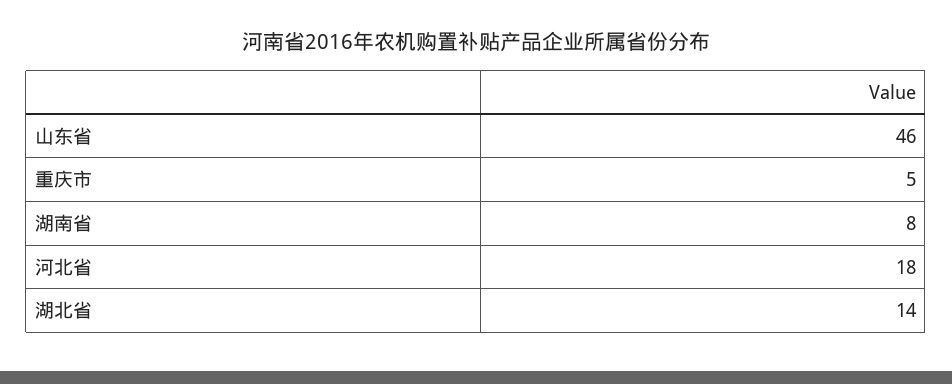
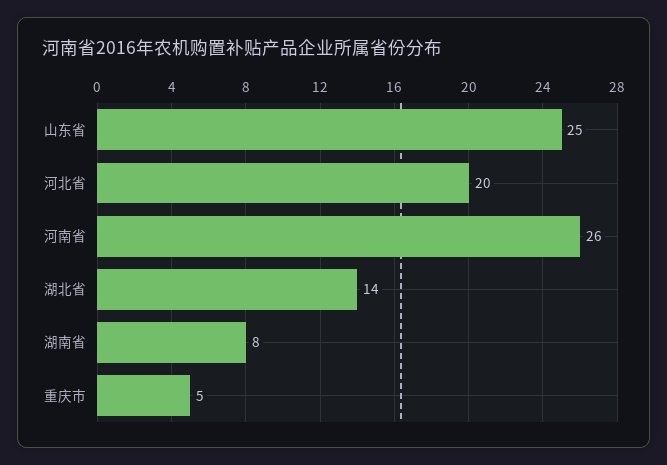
  {
-   "山东省": 46,
+   "山东省": 25,
    "重庆市": 5,
    "湖南省": 8,
-   "河北省": 18,
+   "河北省": 20,
-   "湖北省": 14
+   "湖北省": 14,
+   "河南省": 26
  }

